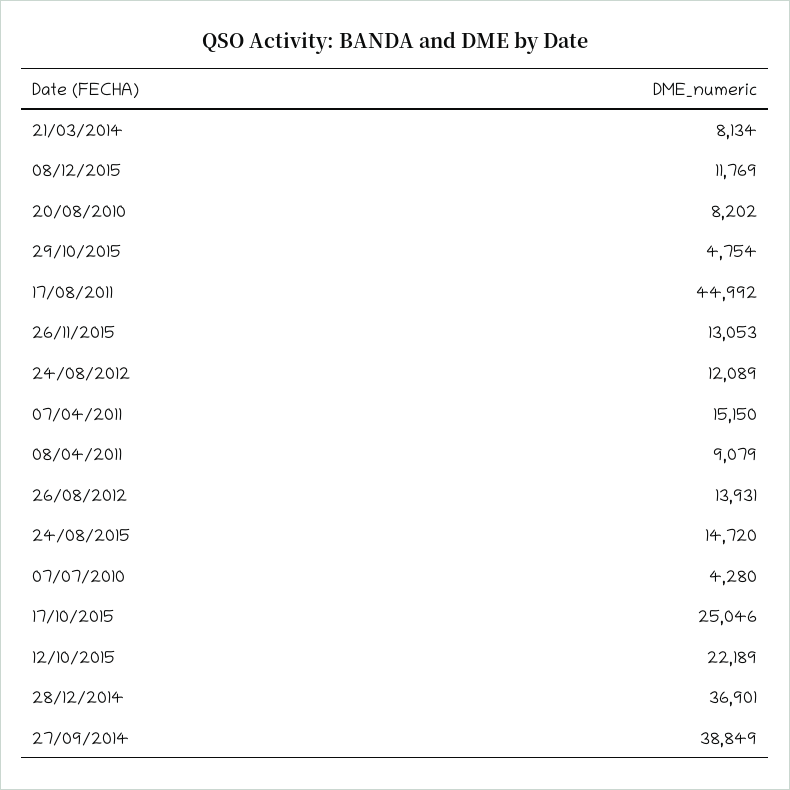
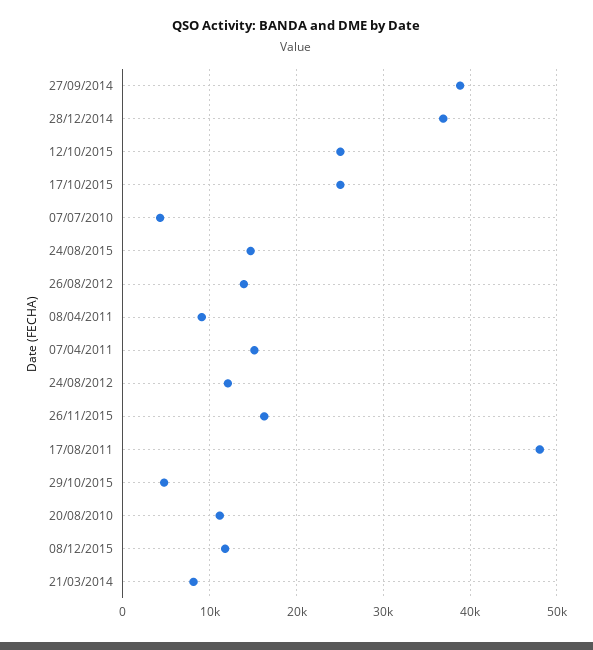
  {
    "21/03/2014": 8134,
    "08/12/2015": 11769,
-   "20/08/2010": 8202,
+   "20/08/2010": 11000,
    "29/10/2015": 4754,
-   "17/08/2011": 44992,
+   "17/08/2011": 48000,
-   "26/11/2015": 13053,
+   "26/11/2015": 16000,
    "24/08/2012": 12089,
    "07/04/2011": 15150,
    "08/04/2011": 9079,
    "26/08/2012": 13931,
    "24/08/2015": 14720,
    "07/07/2010": 4280,
    "17/10/2015": 25046,
-   "12/10/2015": 22189,
+   "12/10/2015": 25000,
    "28/12/2014": 36901,
    "27/09/2014": 38849
  }

